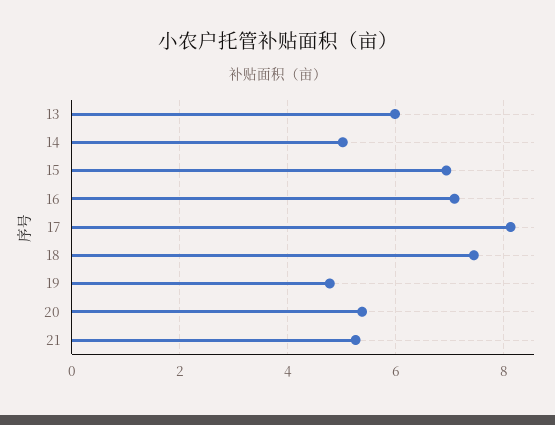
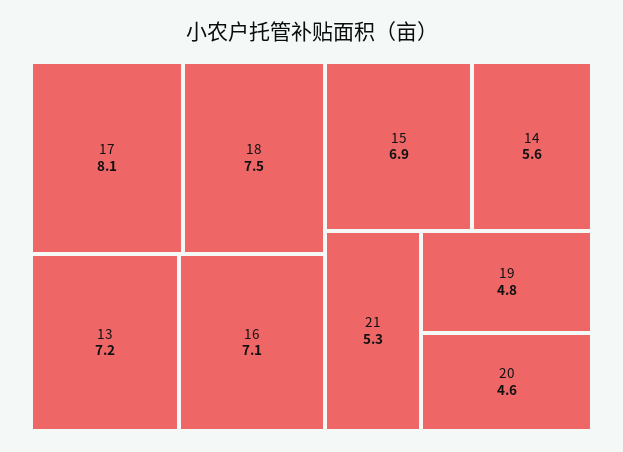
  {
-   "13": 6,
+   "13": 7.2,
-   "14": 5,
+   "14": 5.6,
    "15": 6.9,
    "16": 7.1,
    "17": 8.1,
    "18": 7.5,
    "19": 4.8,
-   "20": 5.4,
+   "20": 4.6,
    "21": 5.3
  }

